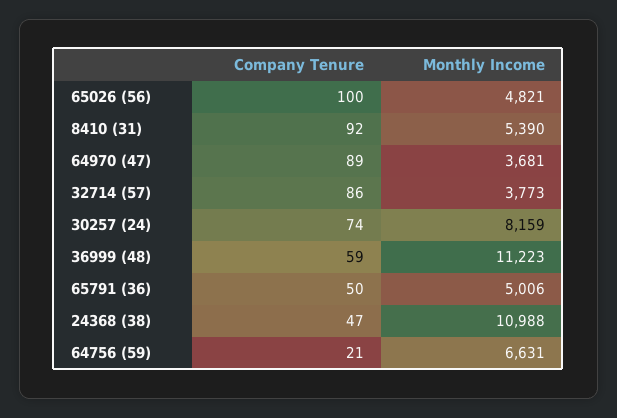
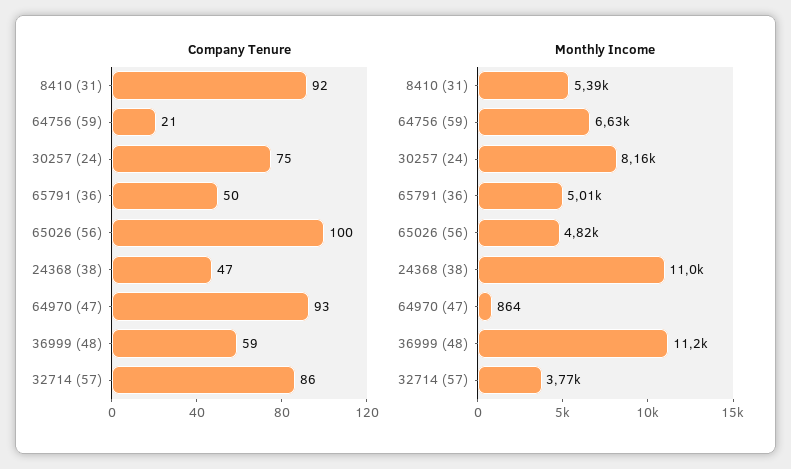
  {
    "Company Tenure": {
      "65026 (56)": 100,
      "8410 (31)": 92,
-     "64970 (47)": 89,
+     "64970 (47)": 93,
      "32714 (57)": 86,
-     "30257 (24)": 74,
+     "30257 (24)": 75,
      "36999 (48)": 59,
      "65791 (36)": 50,
      "24368 (38)": 47,
      "64756 (59)": 21
    },
    "Monthly Income": {
      "65026 (56)": 4821,
      "8410 (31)": 5390,
-     "64970 (47)": 3681,
+     "64970 (47)": 864,
      "32714 (57)": 3773,
      "30257 (24)": 8159,
      "36999 (48)": 11223,
      "65791 (36)": 5006,
      "24368 (38)": 10988,
      "64756 (59)": 6631
    }
  }

